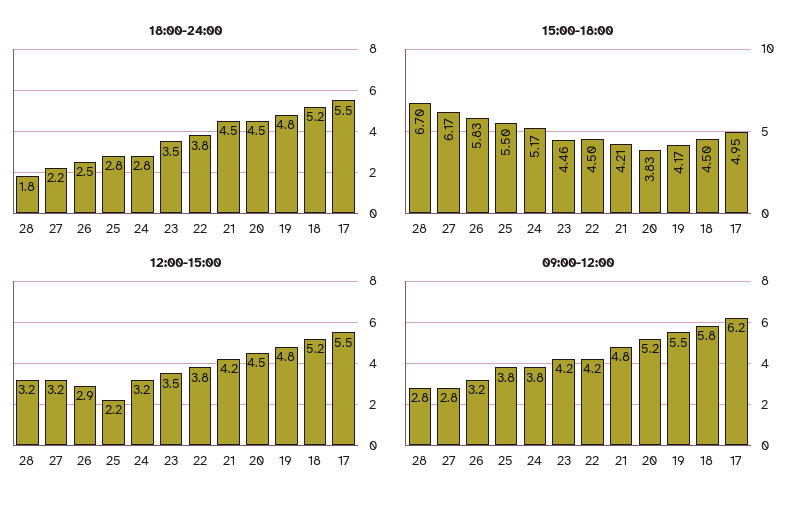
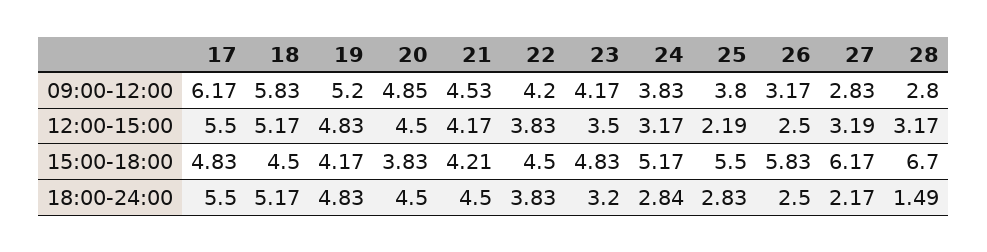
  {
    "18:00-24:00": {
-     "28": 1.8,
+     "28": 1.49,
      "27": 2.17,
      "26": 2.5,
      "25": 2.83,
      "24": 2.84,
-     "23": 3.5,
+     "23": 3.2,
      "22": 3.83,
      "21": 4.5,
      "20": 4.5,
      "19": 4.83,
      "18": 5.17,
      "17": 5.5
    },
    "15:00-18:00": {
      "28": 6.7,
      "27": 6.17,
      "26": 5.83,
      "25": 5.5,
      "24": 5.17,
-     "23": 4.46,
+     "23": 4.83,
      "22": 4.5,
      "21": 4.21,
      "20": 3.83,
      "19": 4.17,
      "18": 4.5,
-     "17": 4.95
+     "17": 4.83
    },
    "12:00-15:00": {
      "28": 3.17,
      "27": 3.19,
-     "26": 2.9,
+     "26": 2.5,
      "25": 2.19,
      "24": 3.17,
      "23": 3.5,
      "22": 3.83,
      "21": 4.17,
      "20": 4.5,
      "19": 4.83,
      "18": 5.17,
      "17": 5.5
    },
    "09:00-12:00": {
      "28": 2.8,
      "27": 2.83,
      "26": 3.17,
      "25": 3.8,
      "24": 3.83,
      "23": 4.17,
      "22": 4.2,
-     "21": 4.8,
+     "21": 4.53,
-     "20": 5.2,
+     "20": 4.85,
-     "19": 5.5,
+     "19": 5.2,
      "18": 5.83,
      "17": 6.17
    }
  }

